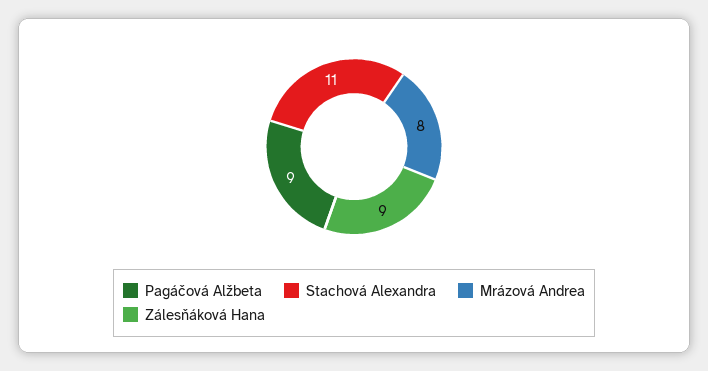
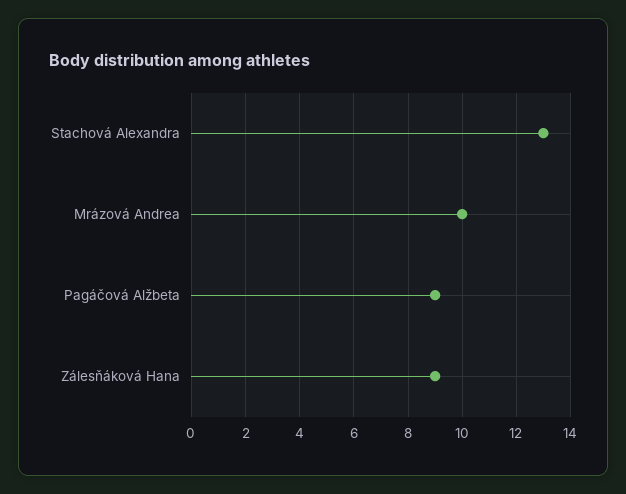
  {
    "Pagáčová Alžbeta": 9,
-   "Stachová Alexandra": 11,
+   "Stachová Alexandra": 13,
-   "Mrázová Andrea": 8,
+   "Mrázová Andrea": 10,
    "Zálesňáková Hana": 9
  }

